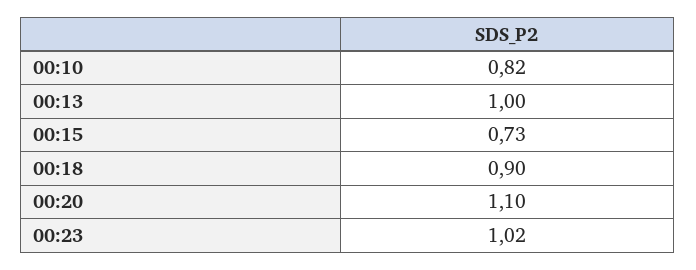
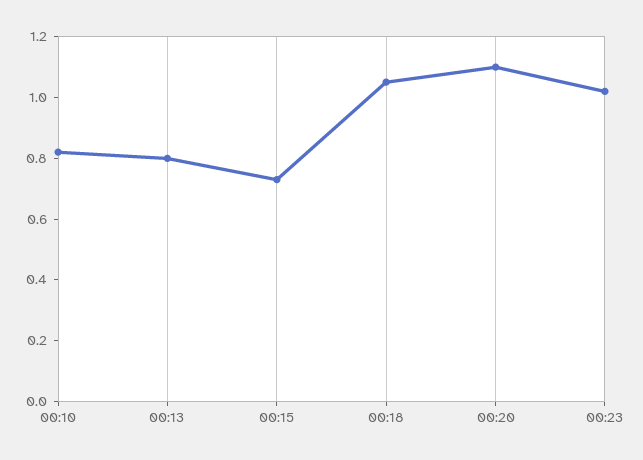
  {
    "00:10": 0.82,
-   "00:13": 1,
+   "00:13": 0.8,
    "00:15": 0.73,
-   "00:18": 0.9,
+   "00:18": 1.05,
    "00:20": 1.1,
    "00:23": 1.02
  }

